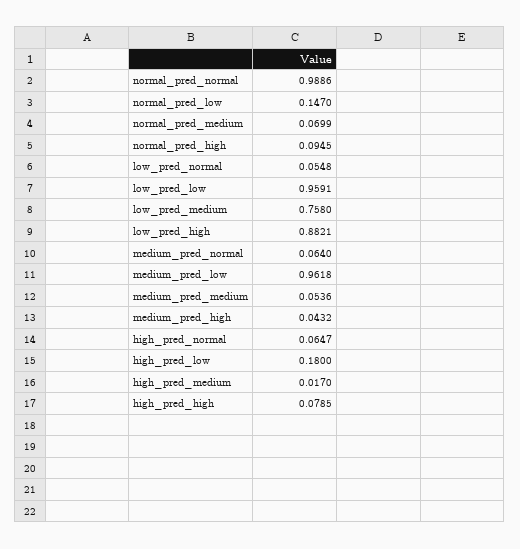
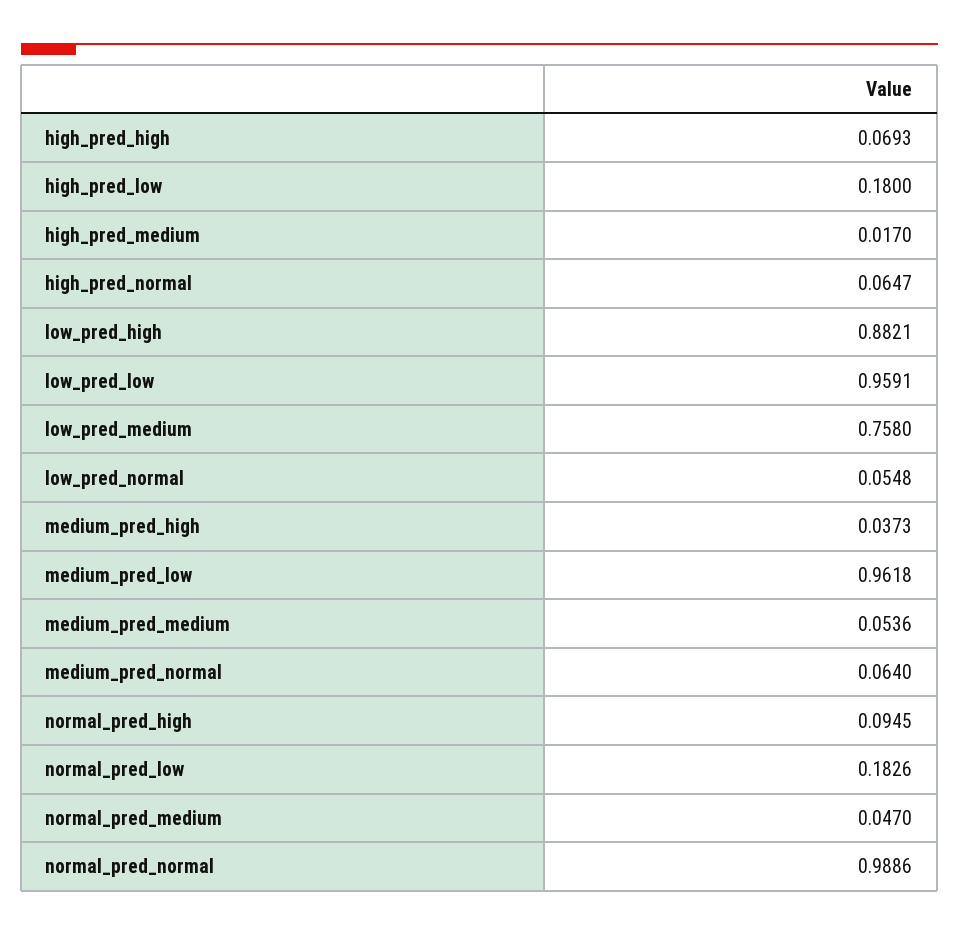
  {
    "normal_pred_normal": 0.9886,
-   "normal_pred_low": 0.147,
+   "normal_pred_low": 0.1826,
-   "normal_pred_medium": 0.0699,
+   "normal_pred_medium": 0.047,
    "normal_pred_high": 0.0945,
    "low_pred_normal": 0.0548,
    "low_pred_low": 0.9591,
    "low_pred_medium": 0.758,
    "low_pred_high": 0.8821,
    "medium_pred_normal": 0.064,
    "medium_pred_low": 0.9618,
    "medium_pred_medium": 0.0536,
-   "medium_pred_high": 0.0432,
+   "medium_pred_high": 0.0373,
    "high_pred_normal": 0.0647,
    "high_pred_low": 0.18,
    "high_pred_medium": 0.017,
-   "high_pred_high": 0.0785
+   "high_pred_high": 0.0693
  }

